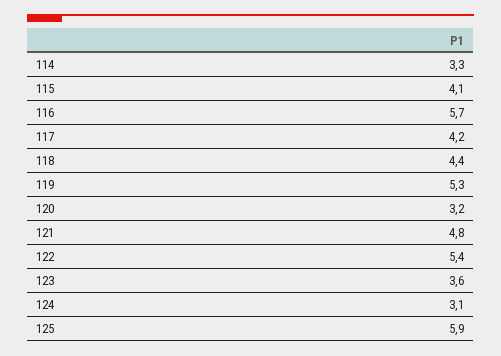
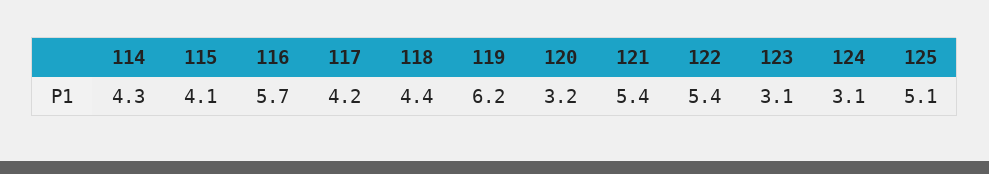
  {
-   "114": 3.3,
+   "114": 4.3,
    "115": 4.1,
    "116": 5.7,
    "117": 4.2,
    "118": 4.4,
-   "119": 5.3,
+   "119": 6.2,
    "120": 3.2,
-   "121": 4.8,
+   "121": 5.4,
    "122": 5.4,
-   "123": 3.6,
+   "123": 3.1,
    "124": 3.1,
-   "125": 5.9
+   "125": 5.1
  }

